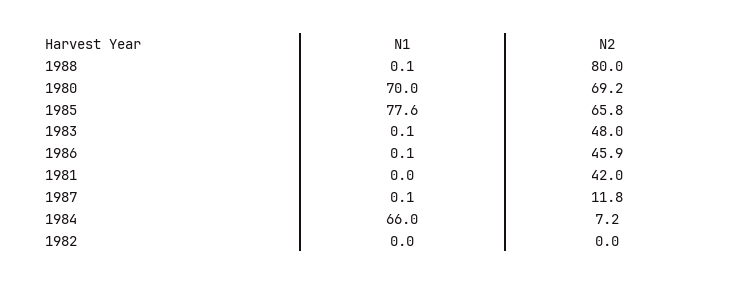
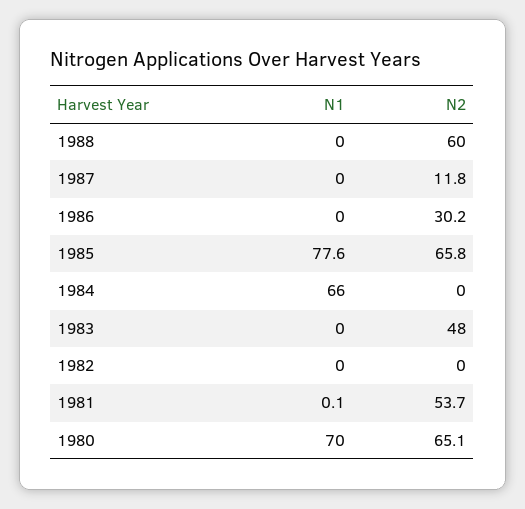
  {
    "N1": {
-     "1988": 0.1,
+     "1988": 0,
      "1980": 70,
      "1985": 77.6,
-     "1983": 0.1,
+     "1983": 0,
-     "1986": 0.1,
+     "1986": 0,
-     "1981": 0,
+     "1981": 0.1,
-     "1987": 0.1,
+     "1987": 0,
      "1984": 66,
      "1982": 0
    },
    "N2": {
-     "1988": 80,
+     "1988": 60,
-     "1980": 69.2,
+     "1980": 65.1,
      "1985": 65.8,
      "1983": 48,
-     "1986": 45.9,
+     "1986": 30.2,
-     "1981": 42,
+     "1981": 53.7,
      "1987": 11.8,
-     "1984": 7.2,
+     "1984": 0,
      "1982": 0
    }
  }

